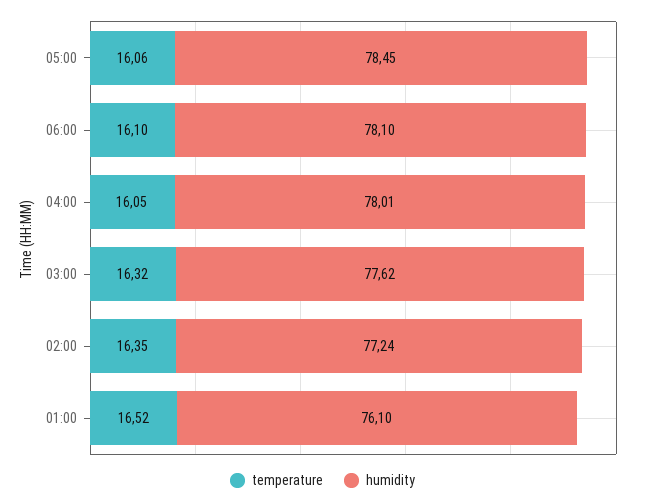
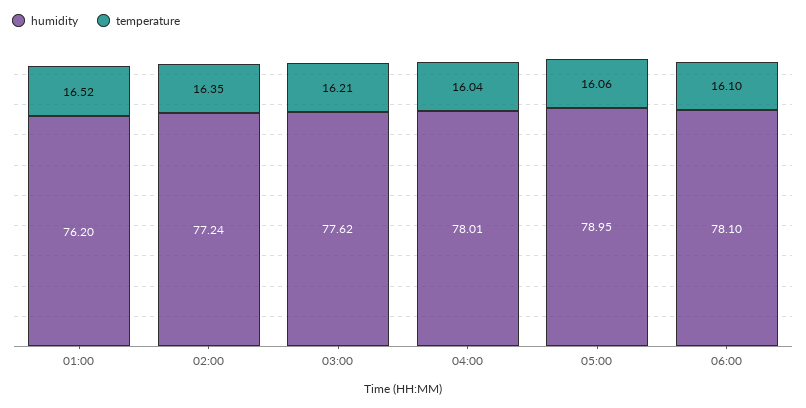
  {
    "temperature": {
      "05:00": 16.06,
      "06:00": 16.1,
-     "04:00": 16.05,
+     "04:00": 16.04,
-     "03:00": 16.32,
+     "03:00": 16.21,
      "02:00": 16.35,
      "01:00": 16.52
    },
    "humidity": {
-     "05:00": 78.45,
+     "05:00": 78.95,
      "06:00": 78.1,
      "04:00": 78.01,
      "03:00": 77.62,
      "02:00": 77.24,
-     "01:00": 76.1
+     "01:00": 76.2
    }
  }

